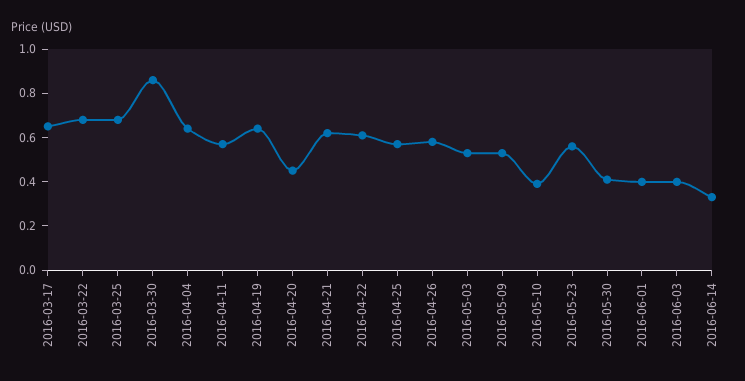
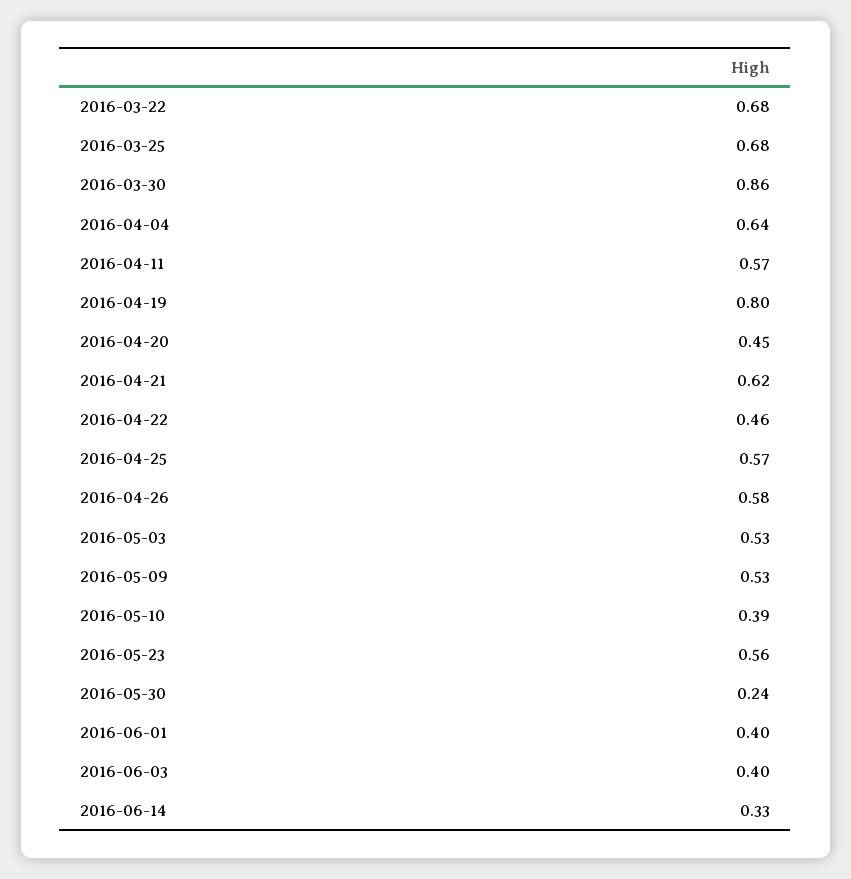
  {
-   "2016-03-17": 0.65,
    "2016-03-22": 0.68,
    "2016-03-25": 0.68,
    "2016-03-30": 0.86,
    "2016-04-04": 0.64,
    "2016-04-11": 0.57,
-   "2016-04-19": 0.65,
+   "2016-04-19": 0.8,
    "2016-04-20": 0.45,
    "2016-04-21": 0.62,
-   "2016-04-22": 0.6,
+   "2016-04-22": 0.46,
    "2016-04-25": 0.57,
    "2016-04-26": 0.58,
    "2016-05-03": 0.53,
    "2016-05-09": 0.53,
    "2016-05-10": 0.39,
    "2016-05-23": 0.56,
-   "2016-05-30": 0.4,
+   "2016-05-30": 0.24,
    "2016-06-01": 0.4,
    "2016-06-03": 0.4,
    "2016-06-14": 0.33
  }

